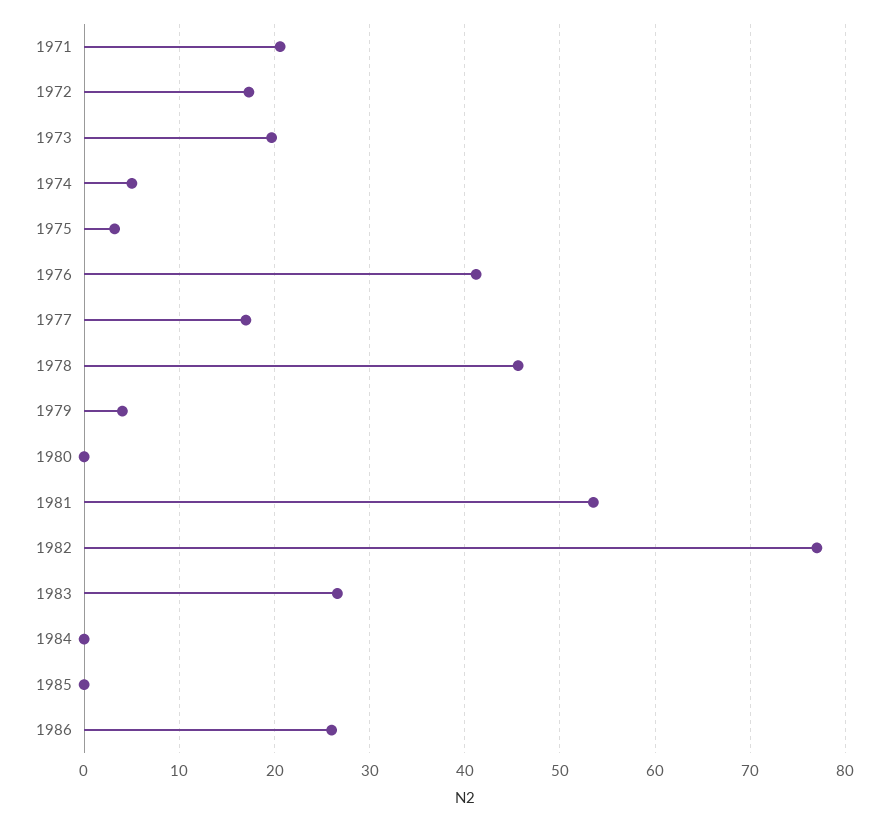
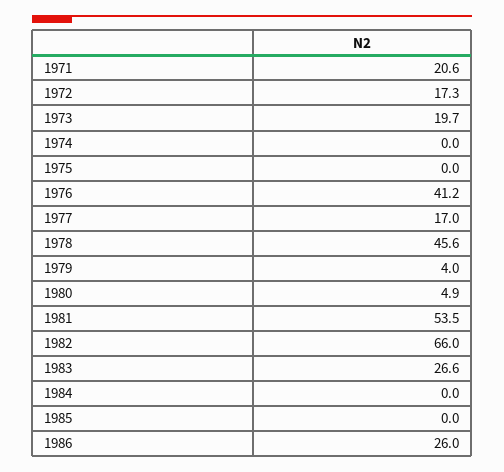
  {
    "1971": 20.6,
    "1972": 17.3,
    "1973": 19.7,
-   "1974": 5,
+   "1974": 0,
-   "1975": 3,
+   "1975": 0,
    "1976": 41.2,
    "1977": 17,
    "1978": 45.6,
    "1979": 4,
-   "1980": 0,
+   "1980": 4.9,
    "1981": 53.5,
-   "1982": 77,
+   "1982": 66,
    "1983": 26.6,
    "1984": 0,
    "1985": 0,
    "1986": 26
  }

